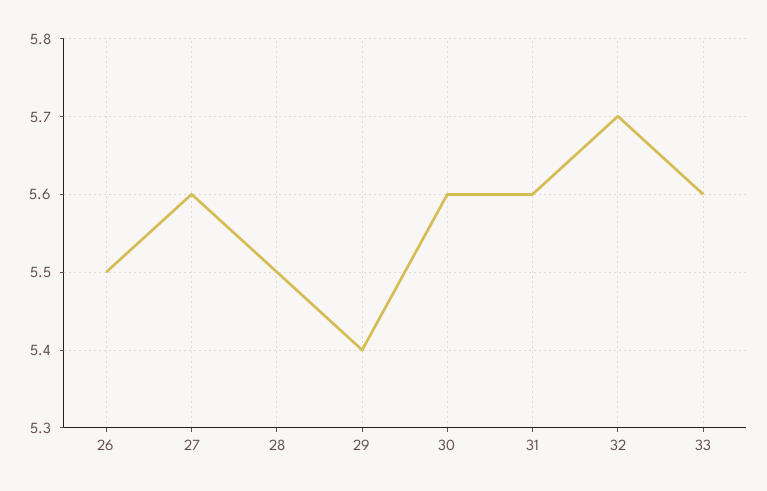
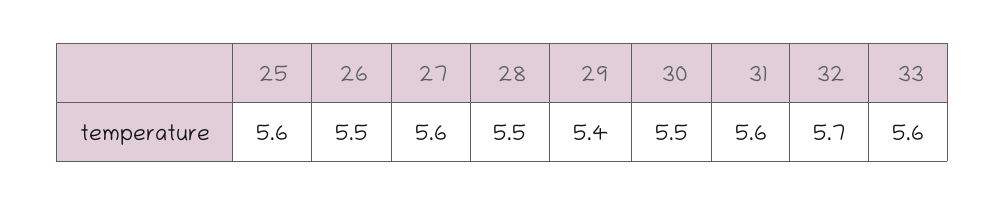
  {
    "26": 5.5,
    "27": 5.6,
    "28": 5.5,
    "29": 5.4,
-   "30": 5.6,
+   "30": 5.5,
    "31": 5.6,
    "32": 5.7,
-   "33": 5.6
+   "33": 5.6,
+   "25": 5.6
  }

